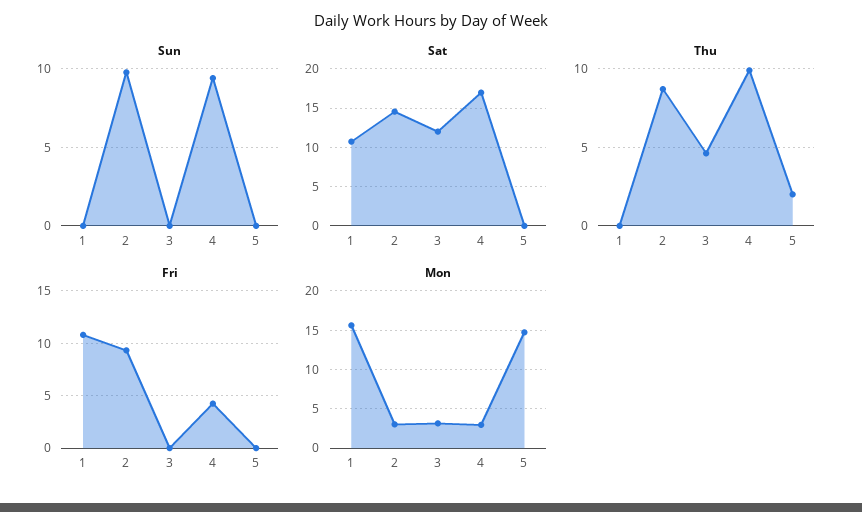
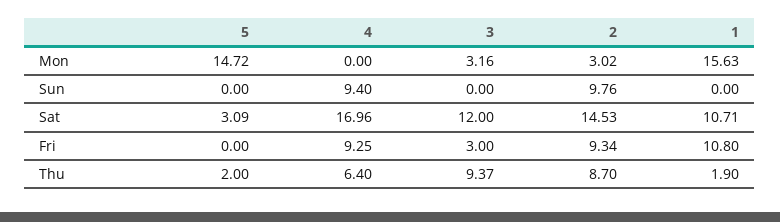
  {
    "Sun": {
      "1": 0,
      "2": 9.76,
      "3": 0,
      "4": 9.4,
      "5": 0
    },
    "Sat": {
      "1": 10.71,
      "2": 14.53,
      "3": 12,
      "4": 16.96,
-     "5": 0
+     "5": 3.09
    },
    "Thu": {
-     "1": 0,
+     "1": 1.9,
      "2": 8.7,
-     "3": 4.5,
+     "3": 9.37,
-     "4": 10,
+     "4": 6.4,
      "5": 2
    },
    "Fri": {
      "1": 10.8,
      "2": 9.34,
-     "3": 0,
+     "3": 3,
-     "4": 4,
+     "4": 9.25,
      "5": 0
    },
    "Mon": {
      "1": 15.63,
      "2": 3.02,
      "3": 3.16,
-     "4": 3,
+     "4": 0,
      "5": 14.72
    }
  }

